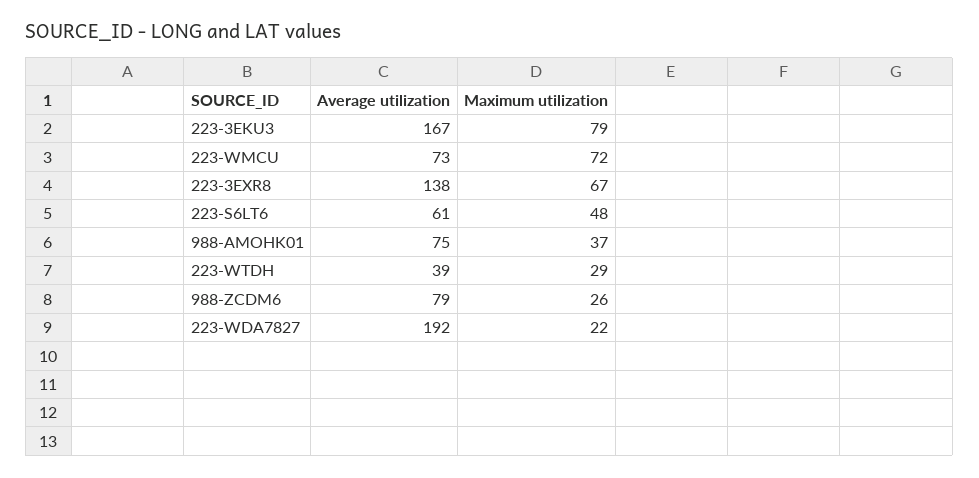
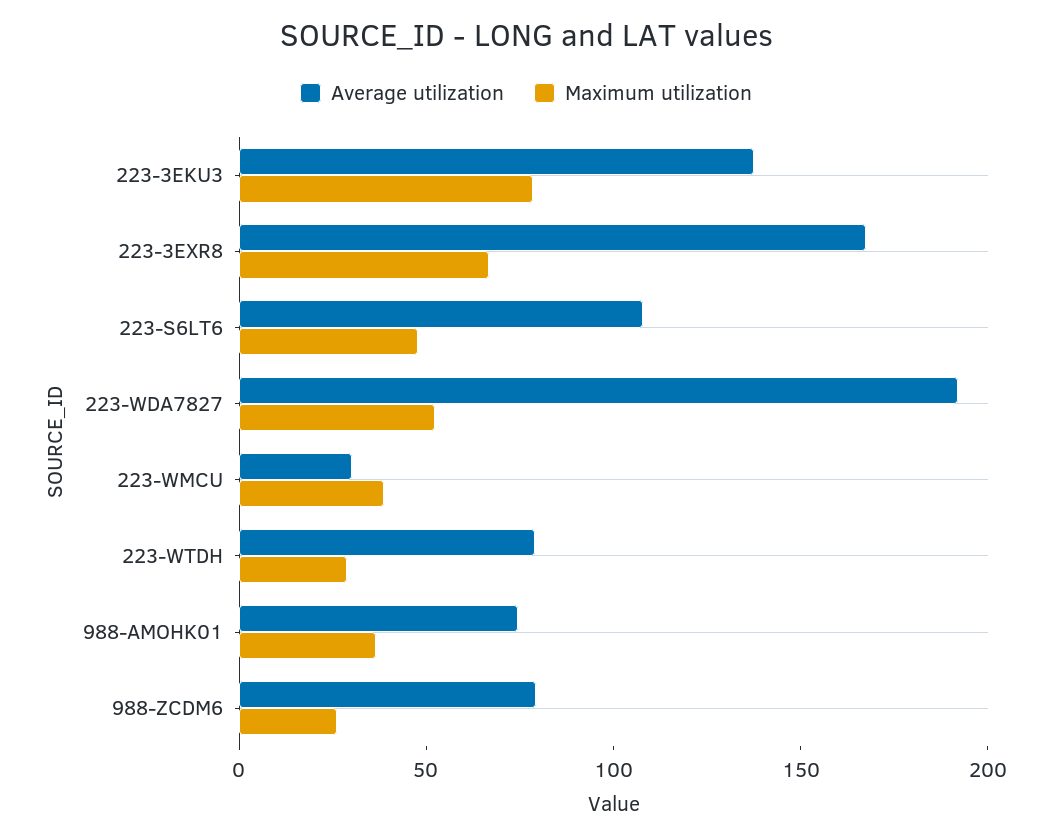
  {
    "Average utilization": {
-     "223-3EKU3": 167,
+     "223-3EKU3": 140,
-     "223-WMCU": 73,
+     "223-WMCU": 30,
-     "223-3EXR8": 138,
+     "223-3EXR8": 170,
-     "223-S6LT6": 61,
+     "223-S6LT6": 110,
      "988-AMOHK01": 75,
-     "223-WTDH": 39,
+     "223-WTDH": 80,
      "988-ZCDM6": 79,
      "223-WDA7827": 192
    },
    "Maximum utilization": {
      "223-3EKU3": 79,
-     "223-WMCU": 72,
+     "223-WMCU": 40,
      "223-3EXR8": 67,
      "223-S6LT6": 48,
      "988-AMOHK01": 37,
      "223-WTDH": 29,
      "988-ZCDM6": 26,
-     "223-WDA7827": 22
+     "223-WDA7827": 50
    }
  }

